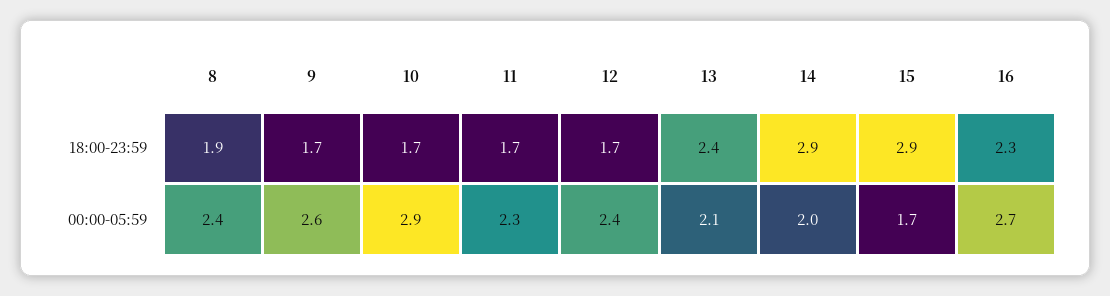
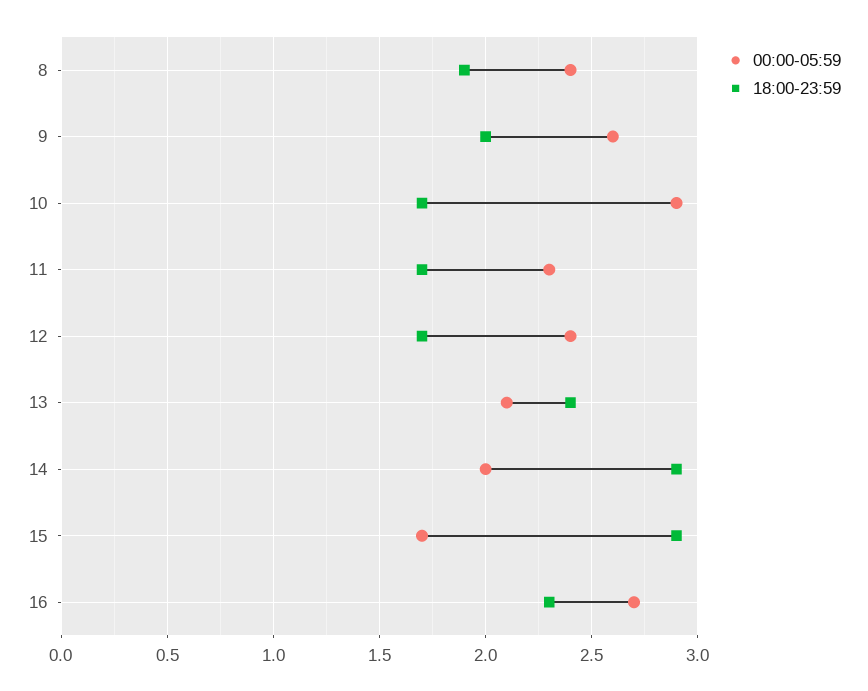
  {
    "18:00-23:59": {
      "8": 1.9,
-     "9": 1.7,
+     "9": 2,
      "10": 1.7,
      "11": 1.7,
      "12": 1.7,
      "13": 2.4,
      "14": 2.9,
      "15": 2.9,
      "16": 2.3
    },
    "00:00-05:59": {
      "8": 2.4,
      "9": 2.6,
      "10": 2.9,
      "11": 2.3,
      "12": 2.4,
      "13": 2.1,
      "14": 2,
      "15": 1.7,
      "16": 2.7
    }
  }

